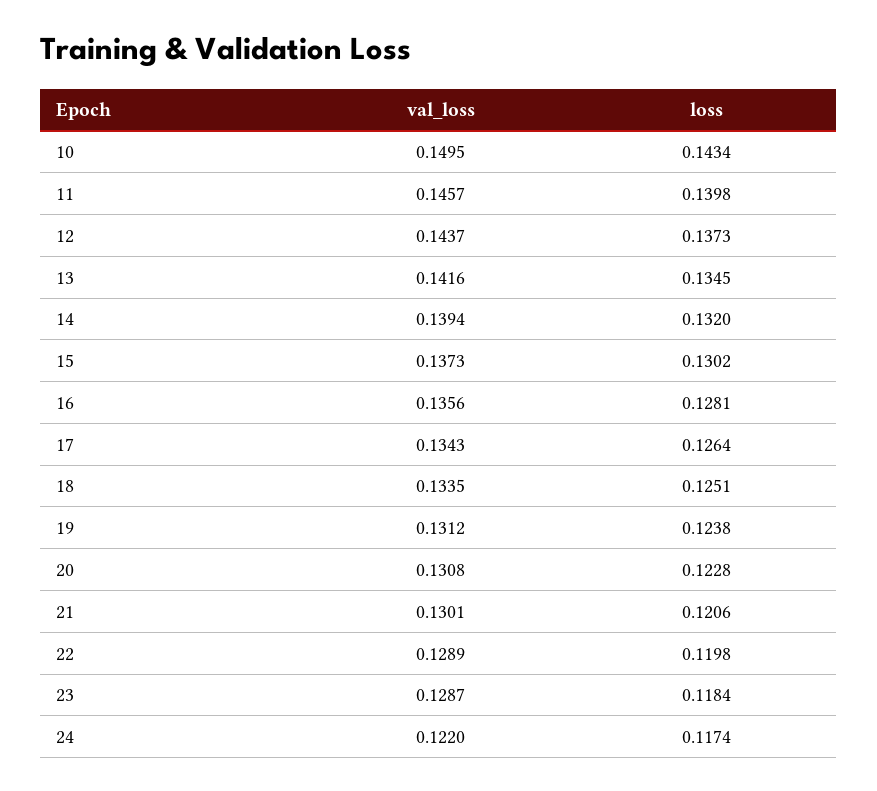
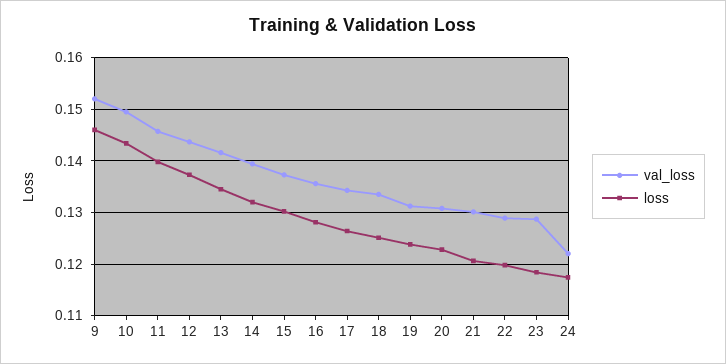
  {
    "val_loss": {
      "10": 0.1495,
      "11": 0.1457,
      "12": 0.1437,
      "13": 0.1416,
      "14": 0.1394,
      "15": 0.1373,
      "16": 0.1356,
      "17": 0.1343,
      "18": 0.1335,
      "19": 0.1312,
      "20": 0.1308,
      "21": 0.1301,
      "22": 0.1289,
      "23": 0.1287,
-     "24": 0.122
+     "24": 0.122,
+     "9": 0.152
    },
    "loss": {
      "10": 0.1434,
      "11": 0.1398,
      "12": 0.1373,
      "13": 0.1345,
      "14": 0.132,
      "15": 0.1302,
      "16": 0.1281,
      "17": 0.1264,
      "18": 0.1251,
      "19": 0.1238,
      "20": 0.1228,
      "21": 0.1206,
      "22": 0.1198,
      "23": 0.1184,
-     "24": 0.1174
+     "24": 0.1174,
+     "9": 0.146
    }
  }

